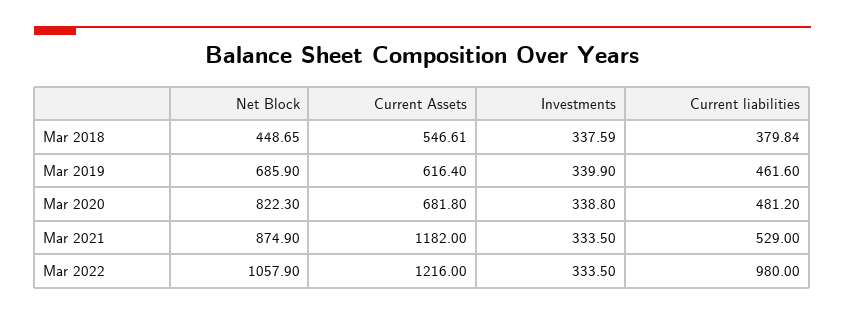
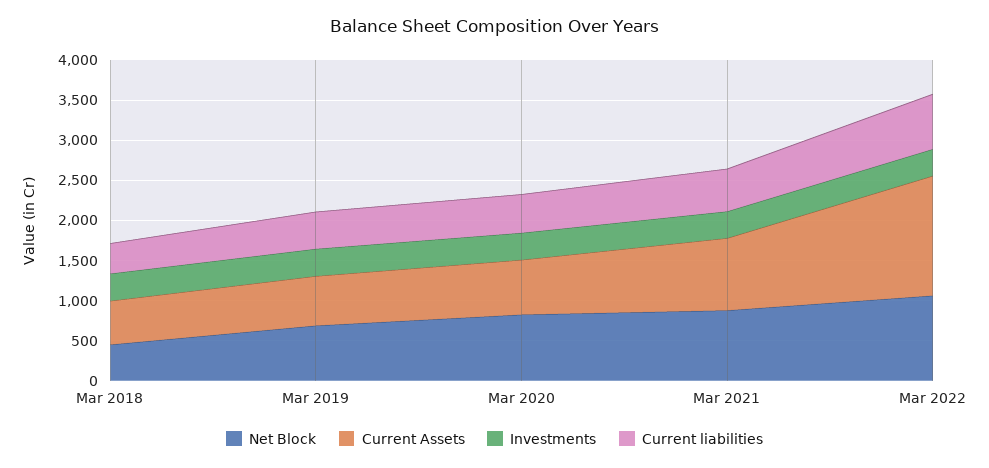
  {
    "Net Block": {
      "Mar 2018": 448.65,
      "Mar 2019": 685.9,
      "Mar 2020": 822.3,
      "Mar 2021": 874.9,
      "Mar 2022": 1057.9
    },
    "Current Assets": {
      "Mar 2018": 546.61,
      "Mar 2019": 616.4,
      "Mar 2020": 681.8,
-     "Mar 2021": 1182,
+     "Mar 2021": 900,
-     "Mar 2022": 1216
+     "Mar 2022": 1500
    },
    "Investments": {
      "Mar 2018": 337.59,
      "Mar 2019": 339.9,
      "Mar 2020": 338.8,
      "Mar 2021": 333.5,
      "Mar 2022": 333.5
    },
    "Current liabilities": {
      "Mar 2018": 379.84,
      "Mar 2019": 461.6,
      "Mar 2020": 481.2,
      "Mar 2021": 529,
-     "Mar 2022": 980
+     "Mar 2022": 700
    }
  }

